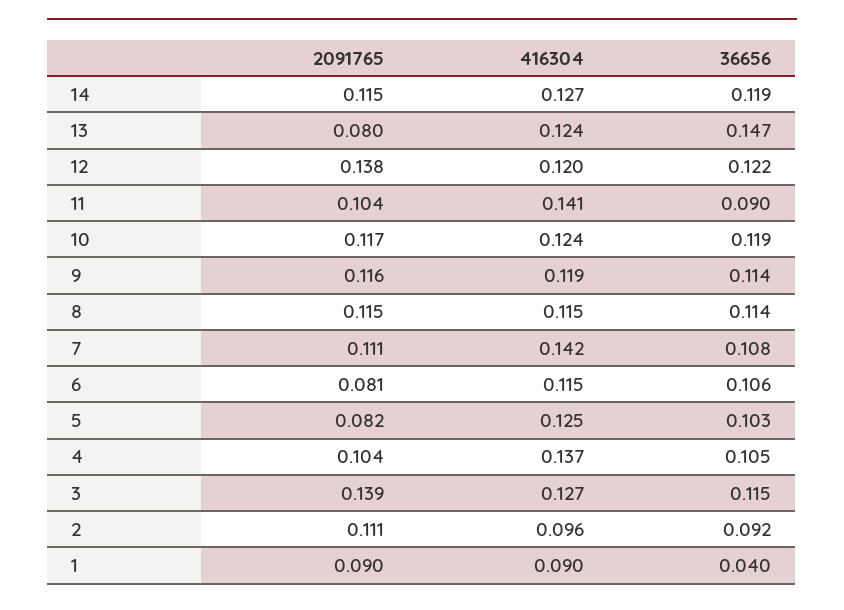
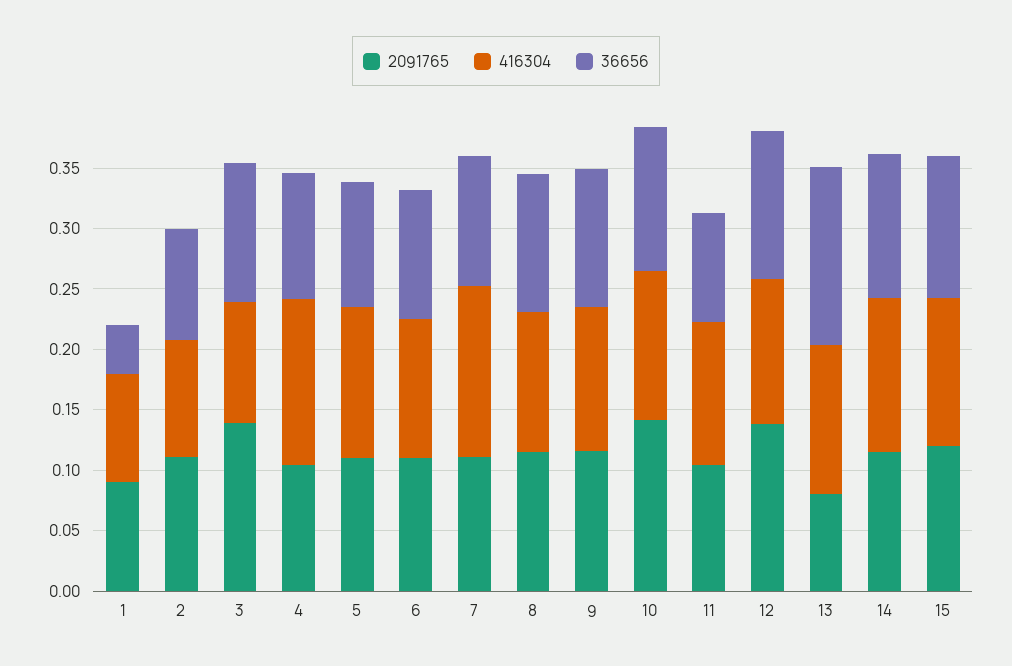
  {
    "2091765": {
      "14": 0.115,
      "13": 0.08,
      "12": 0.138,
      "11": 0.104,
-     "10": 0.117,
+     "10": 0.14,
      "9": 0.116,
      "8": 0.115,
      "7": 0.111,
-     "6": 0.081,
+     "6": 0.11,
-     "5": 0.082,
+     "5": 0.11,
      "4": 0.104,
      "3": 0.139,
      "2": 0.111,
-     "1": 0.09
+     "1": 0.09,
+     "15": 0.12
    },
    "416304": {
      "14": 0.127,
      "13": 0.124,
      "12": 0.12,
-     "11": 0.141,
+     "11": 0.12,
      "10": 0.124,
      "9": 0.119,
      "8": 0.115,
      "7": 0.142,
      "6": 0.115,
      "5": 0.125,
      "4": 0.137,
-     "3": 0.127,
+     "3": 0.1,
      "2": 0.096,
-     "1": 0.09
+     "1": 0.09,
+     "15": 0.12
    },
    "36656": {
      "14": 0.119,
      "13": 0.147,
      "12": 0.122,
      "11": 0.09,
      "10": 0.119,
      "9": 0.114,
      "8": 0.114,
      "7": 0.108,
      "6": 0.106,
      "5": 0.103,
      "4": 0.105,
      "3": 0.115,
      "2": 0.092,
-     "1": 0.04
+     "1": 0.04,
+     "15": 0.12
    }
  }

